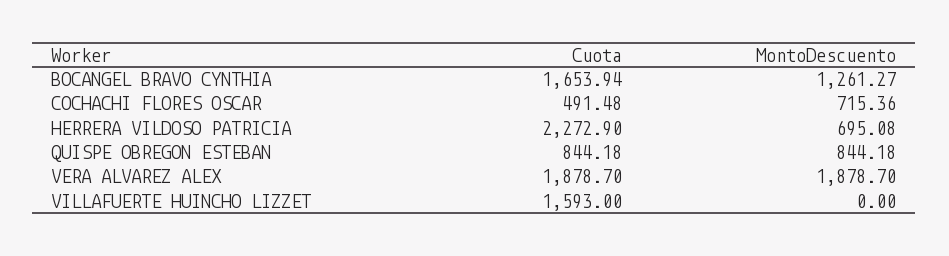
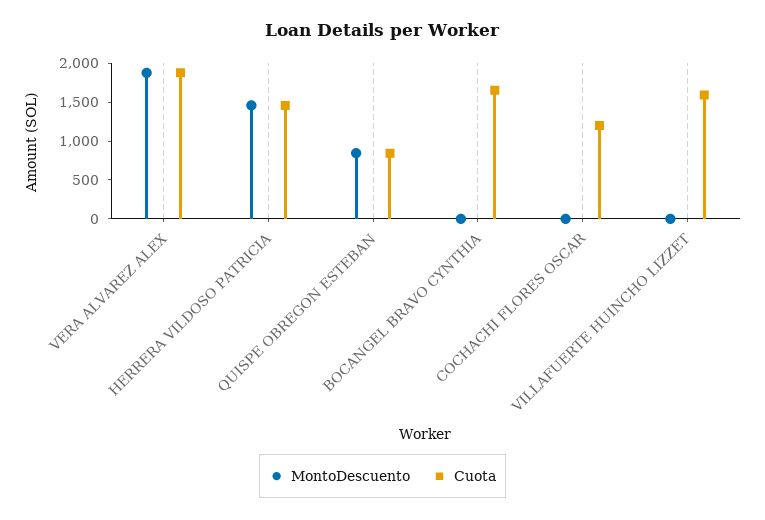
  {
    "Cuota": {
      "BOCANGEL BRAVO CYNTHIA": 1653.94,
-     "COCHACHI FLORES OSCAR": 491.48,
+     "COCHACHI FLORES OSCAR": 1250,
-     "HERRERA VILDOSO PATRICIA": 2272.9,
+     "HERRERA VILDOSO PATRICIA": 1500,
      "QUISPE OBREGON ESTEBAN": 844.18,
      "VERA ALVAREZ ALEX": 1878.7,
      "VILLAFUERTE HUINCHO LIZZET": 1593
    },
    "MontoDescuento": {
-     "BOCANGEL BRAVO CYNTHIA": 1261.27,
+     "BOCANGEL BRAVO CYNTHIA": 0,
-     "COCHACHI FLORES OSCAR": 715.36,
+     "COCHACHI FLORES OSCAR": 0,
-     "HERRERA VILDOSO PATRICIA": 695.08,
+     "HERRERA VILDOSO PATRICIA": 1500,
      "QUISPE OBREGON ESTEBAN": 844.18,
      "VERA ALVAREZ ALEX": 1878.7,
      "VILLAFUERTE HUINCHO LIZZET": 0
    }
  }

